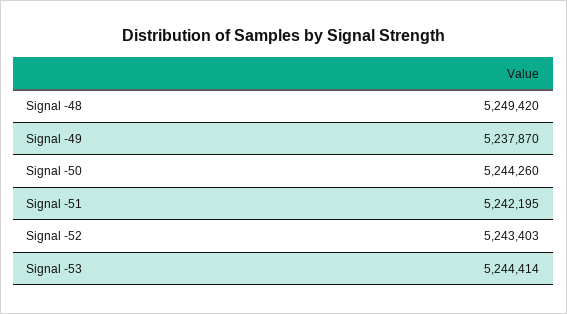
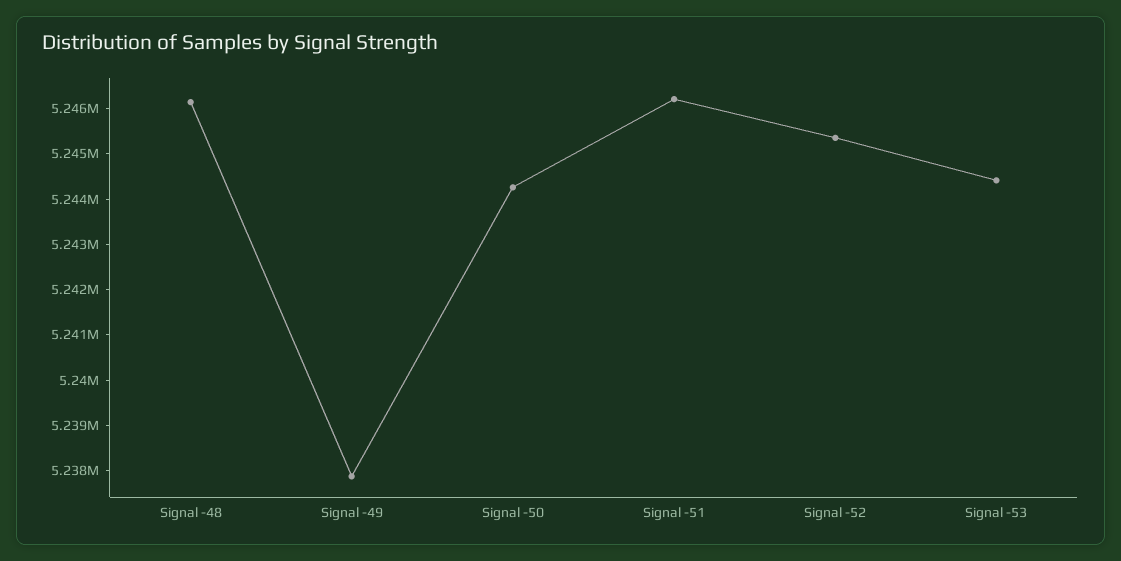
  {
-   "Signal -48": 5249420,
+   "Signal -48": 5246200,
    "Signal -49": 5237870,
    "Signal -50": 5244260,
-   "Signal -51": 5242195,
+   "Signal -51": 5246200,
-   "Signal -52": 5243403,
+   "Signal -52": 5245400,
    "Signal -53": 5244414
  }

